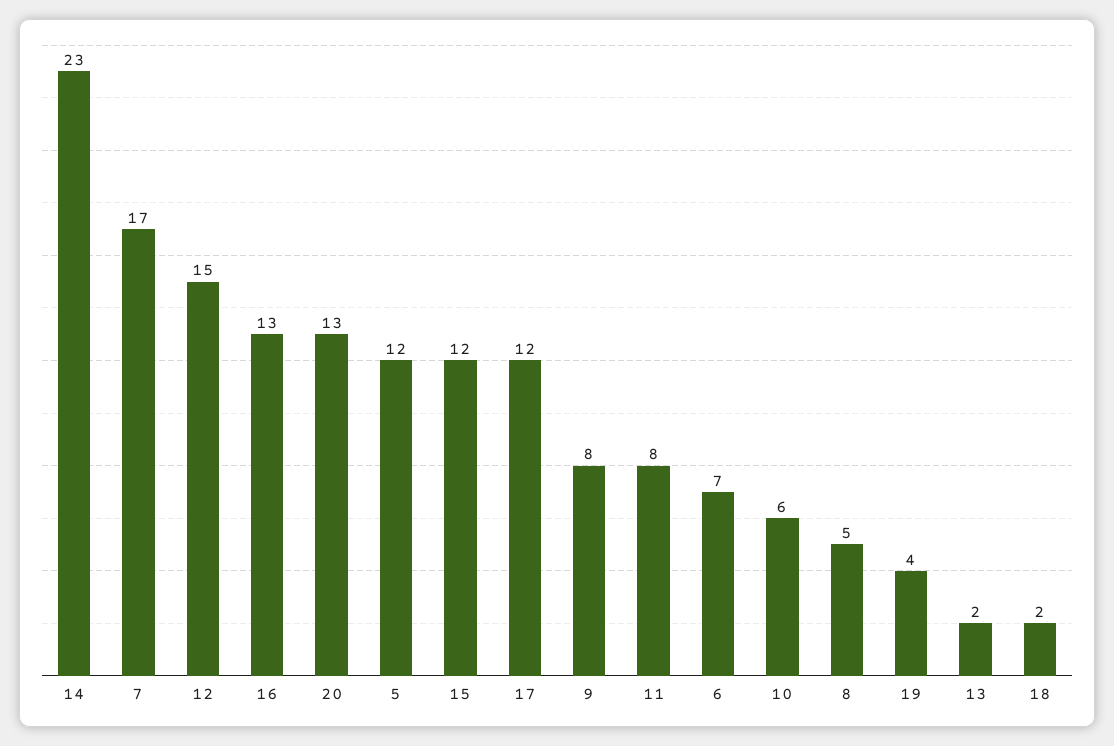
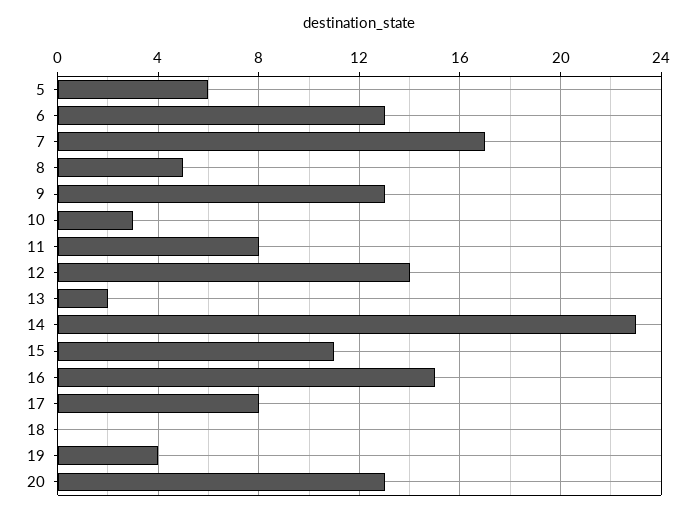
  {
    "14": 23,
    "7": 17,
-   "12": 15,
+   "12": 14,
-   "16": 13,
+   "16": 15,
    "20": 13,
-   "5": 12,
+   "5": 6,
-   "15": 12,
+   "15": 11,
-   "17": 12,
+   "17": 8,
-   "9": 8,
+   "9": 13,
    "11": 8,
-   "6": 7,
+   "6": 13,
-   "10": 6,
+   "10": 3,
    "8": 5,
    "19": 4,
    "13": 2,
-   "18": 2
+   "18": 0
  }

